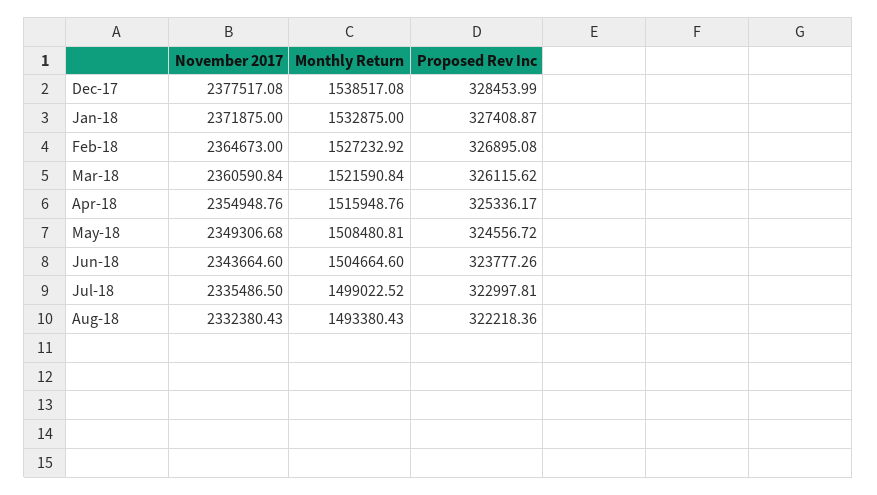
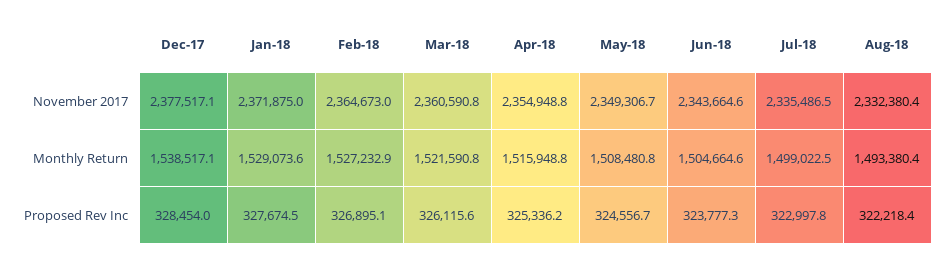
  {
    "November 2017": {
      "Dec-17": 2377517.08,
      "Jan-18": 2371875,
      "Feb-18": 2364673,
      "Mar-18": 2360590.84,
      "Apr-18": 2354948.76,
      "May-18": 2349306.68,
      "Jun-18": 2343664.6,
      "Jul-18": 2335486.5,
      "Aug-18": 2332380.43
    },
    "Monthly Return": {
      "Dec-17": 1538517.08,
-     "Jan-18": 1532875,
+     "Jan-18": 1529073.6,
      "Feb-18": 1527232.92,
      "Mar-18": 1521590.84,
      "Apr-18": 1515948.76,
      "May-18": 1508480.81,
      "Jun-18": 1504664.6,
      "Jul-18": 1499022.52,
      "Aug-18": 1493380.43
    },
    "Proposed Rev Inc": {
      "Dec-17": 328453.99,
-     "Jan-18": 327408.87,
+     "Jan-18": 327674.5,
      "Feb-18": 326895.08,
      "Mar-18": 326115.62,
      "Apr-18": 325336.17,
      "May-18": 324556.72,
      "Jun-18": 323777.26,
      "Jul-18": 322997.81,
      "Aug-18": 322218.36
    }
  }

